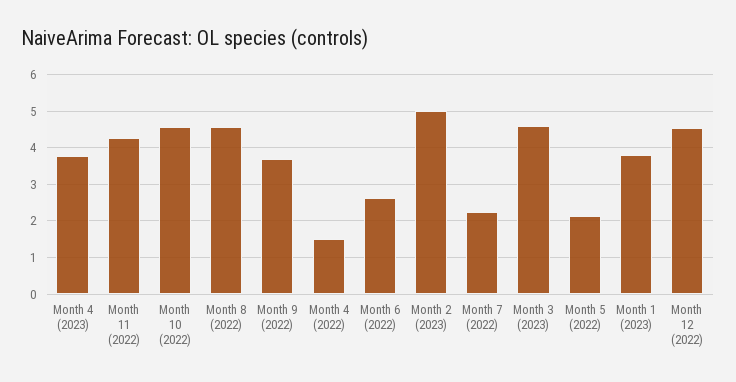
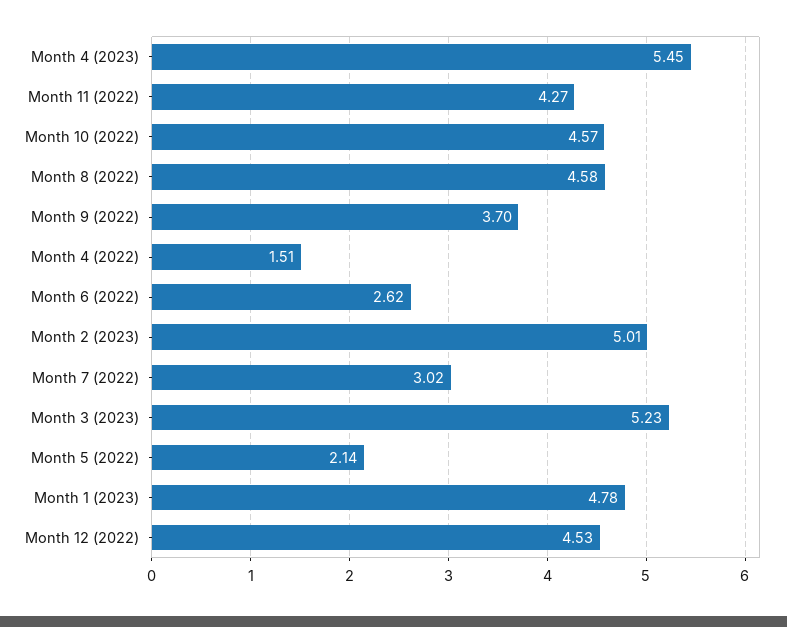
  {
-   "Month 4 (2023)": 3.8,
+   "Month 4 (2023)": 5.45,
    "Month 11 (2022)": 4.27,
    "Month 10 (2022)": 4.57,
    "Month 8 (2022)": 4.58,
    "Month 9 (2022)": 3.7,
    "Month 4 (2022)": 1.51,
    "Month 6 (2022)": 2.62,
    "Month 2 (2023)": 5.01,
-   "Month 7 (2022)": 2.2,
+   "Month 7 (2022)": 3.02,
-   "Month 3 (2023)": 4.6,
+   "Month 3 (2023)": 5.23,
    "Month 5 (2022)": 2.14,
-   "Month 1 (2023)": 3.8,
+   "Month 1 (2023)": 4.78,
    "Month 12 (2022)": 4.53
  }

